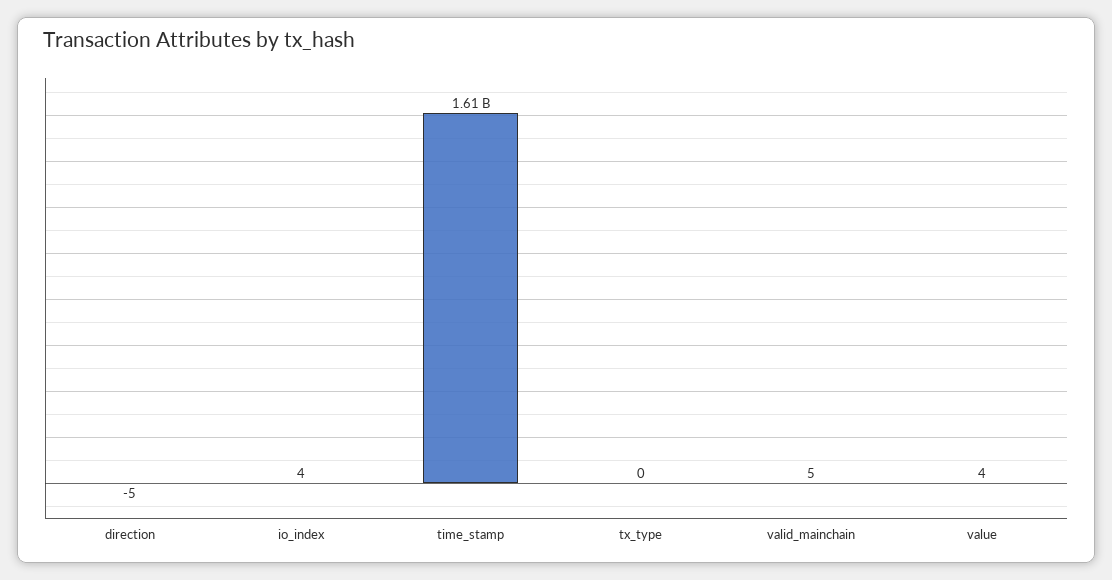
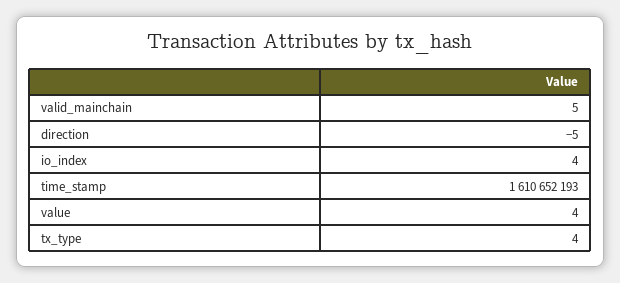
  {
    "direction": -5,
    "io_index": 4,
    "time_stamp": 1610652193,
-   "tx_type": 0,
+   "tx_type": 4,
    "valid_mainchain": 5,
    "value": 4
  }

